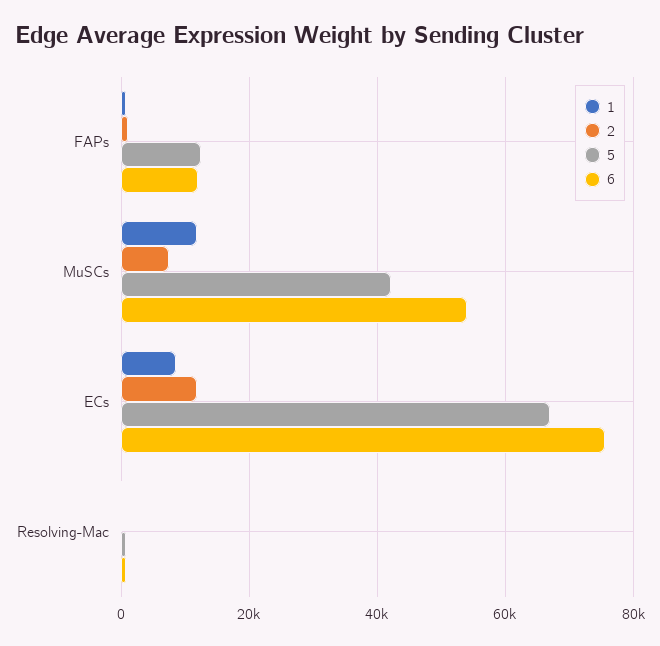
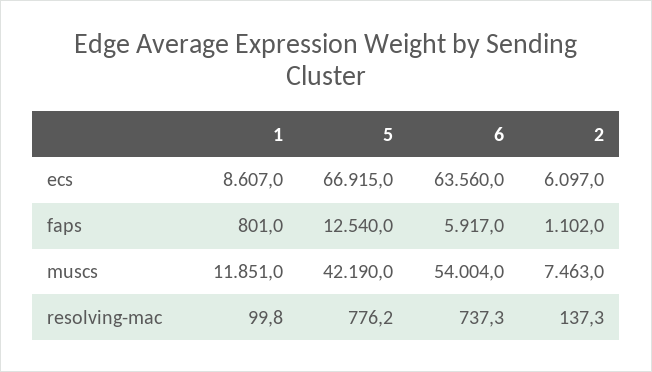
  {
    "1": {
      "FAPs": 801,
      "MuSCs": 11851,
      "ECs": 8607,
      "Resolving-Mac": 99.8
    },
    "2": {
      "FAPs": 1102,
      "MuSCs": 7463,
-     "ECs": 12000,
+     "ECs": 6097,
      "Resolving-Mac": 137.3
    },
    "5": {
      "FAPs": 12540,
      "MuSCs": 42190,
      "ECs": 66915,
      "Resolving-Mac": 776.2
    },
    "6": {
-     "FAPs": 12000,
+     "FAPs": 5917,
      "MuSCs": 54004,
-     "ECs": 76000,
+     "ECs": 63560,
      "Resolving-Mac": 737.3
    }
  }

